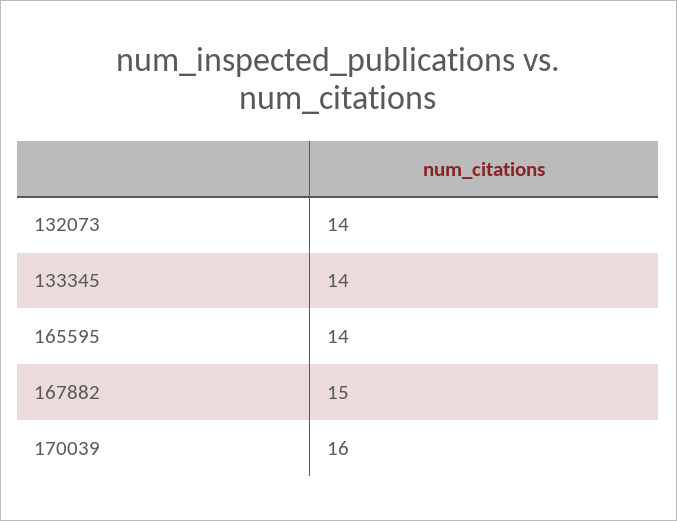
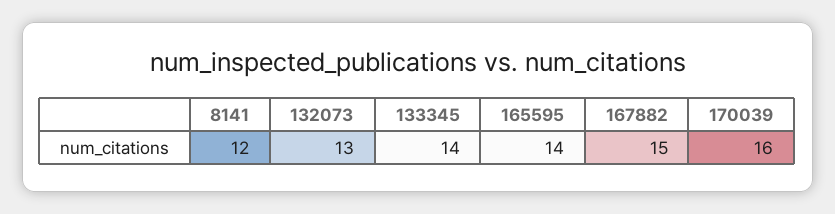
  {
-   "132073": 14,
+   "132073": 13,
    "133345": 14,
    "165595": 14,
    "167882": 15,
-   "170039": 16
+   "170039": 16,
+   "8141": 12
  }

